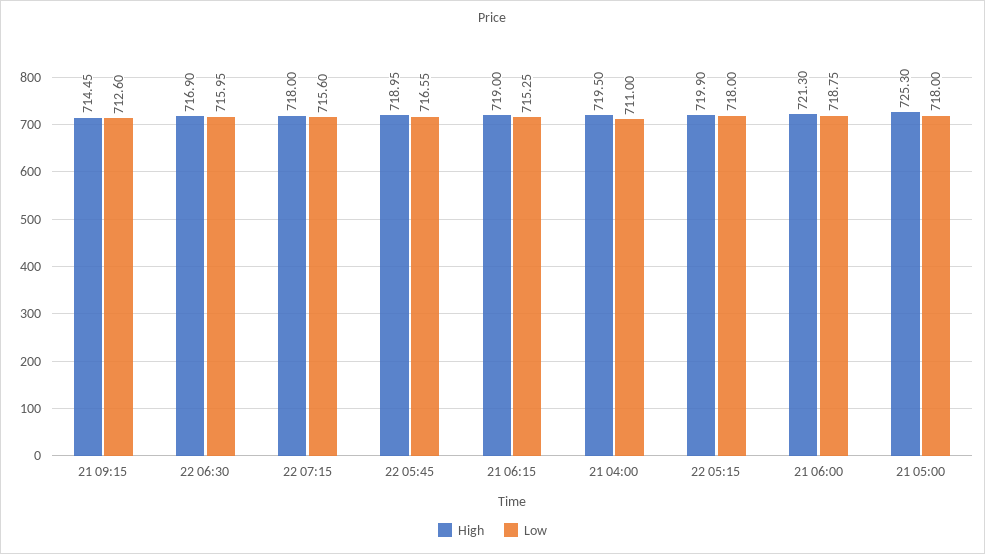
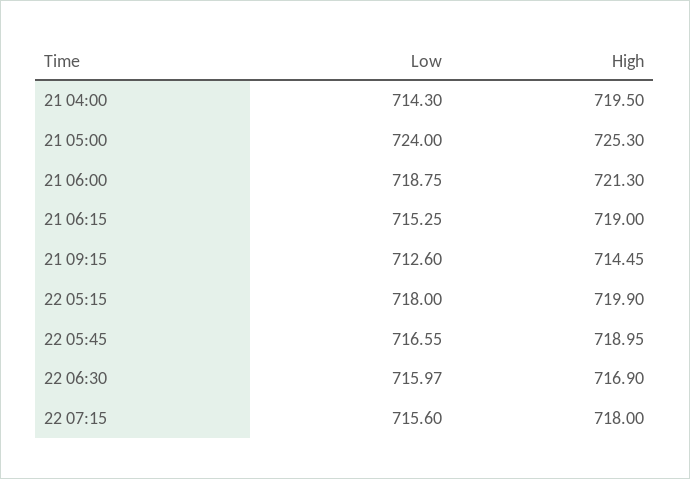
  {
    "High": {
      "21 09:15": 714.45,
      "22 06:30": 716.9,
      "22 07:15": 718,
      "22 05:45": 718.95,
      "21 06:15": 719,
      "21 04:00": 719.5,
      "22 05:15": 719.9,
      "21 06:00": 721.3,
      "21 05:00": 725.3
    },
    "Low": {
      "21 09:15": 712.6,
-     "22 06:30": 715.95,
+     "22 06:30": 715.97,
      "22 07:15": 715.6,
      "22 05:45": 716.55,
      "21 06:15": 715.25,
-     "21 04:00": 711,
+     "21 04:00": 714.3,
      "22 05:15": 718,
      "21 06:00": 718.75,
-     "21 05:00": 718
+     "21 05:00": 724
    }
  }

